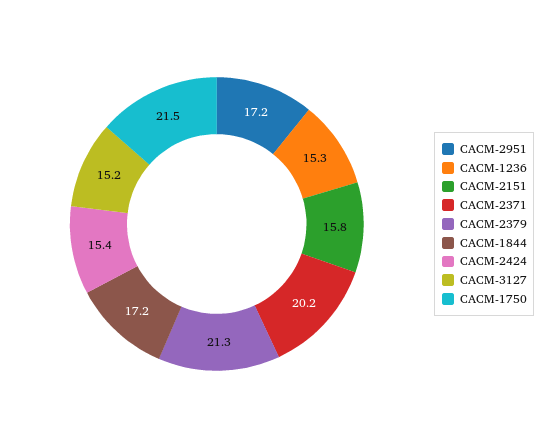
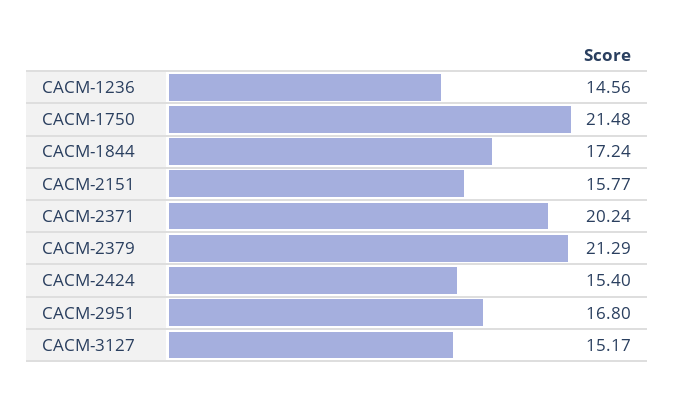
  {
-   "CACM-2951": 17.2,
+   "CACM-2951": 16.8,
-   "CACM-1236": 15.3,
+   "CACM-1236": 14.56,
    "CACM-2151": 15.77,
    "CACM-2371": 20.24,
    "CACM-2379": 21.29,
    "CACM-1844": 17.24,
    "CACM-2424": 15.4,
    "CACM-3127": 15.17,
    "CACM-1750": 21.48
  }

